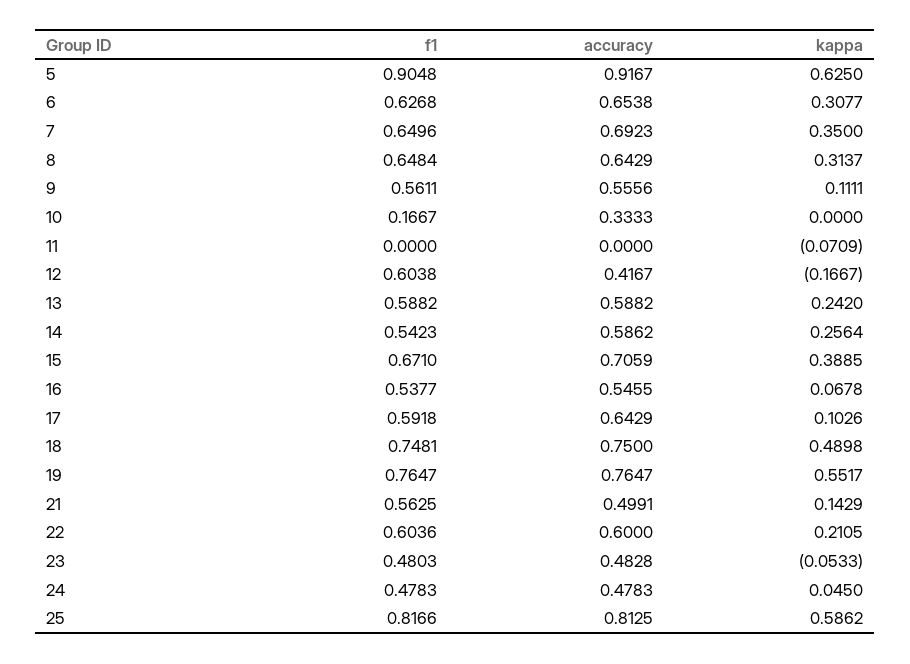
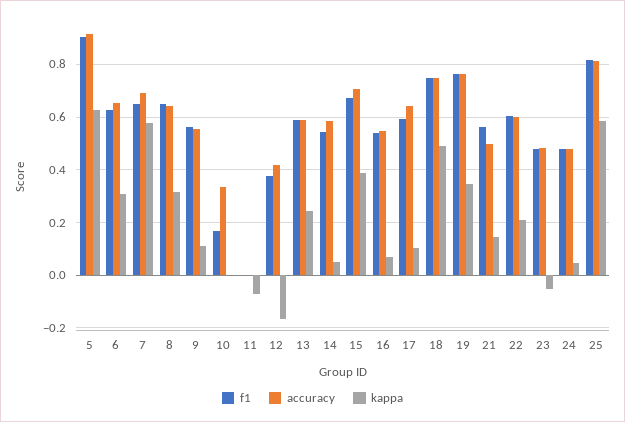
  {
    "f1": {
      "5": 0.9048,
      "6": 0.6268,
      "7": 0.6496,
      "8": 0.6484,
      "9": 0.5611,
      "10": 0.1667,
      "11": 0,
-     "12": 0.6038,
+     "12": 0.375,
      "13": 0.5882,
      "14": 0.5423,
      "15": 0.671,
      "16": 0.5377,
      "17": 0.5918,
      "18": 0.7481,
      "19": 0.7647,
      "21": 0.5625,
      "22": 0.6036,
      "23": 0.4803,
      "24": 0.4783,
      "25": 0.8166
    },
    "accuracy": {
      "5": 0.9167,
      "6": 0.6538,
      "7": 0.6923,
      "8": 0.6429,
      "9": 0.5556,
      "10": 0.3333,
      "11": 0,
      "12": 0.4167,
      "13": 0.5882,
      "14": 0.5862,
      "15": 0.7059,
      "16": 0.5455,
      "17": 0.6429,
      "18": 0.75,
      "19": 0.7647,
      "21": 0.4991,
      "22": 0.6,
      "23": 0.4828,
      "24": 0.4783,
      "25": 0.8125
    },
    "kappa": {
      "5": 0.625,
      "6": 0.3077,
-     "7": 0.35,
+     "7": 0.575,
      "8": 0.3137,
      "9": 0.1111,
      "10": 0,
      "11": -0.0709,
      "12": -0.1667,
      "13": 0.242,
-     "14": 0.2564,
+     "14": 0.05,
      "15": 0.3885,
      "16": 0.0678,
      "17": 0.1026,
      "18": 0.4898,
-     "19": 0.5517,
+     "19": 0.35,
      "21": 0.1429,
      "22": 0.2105,
      "23": -0.0533,
      "24": 0.045,
      "25": 0.5862
    }
  }

